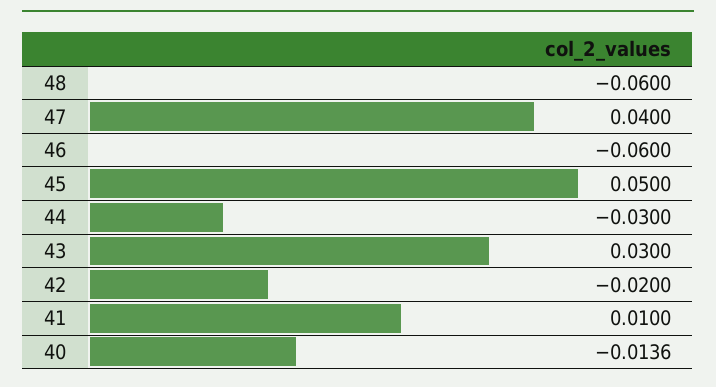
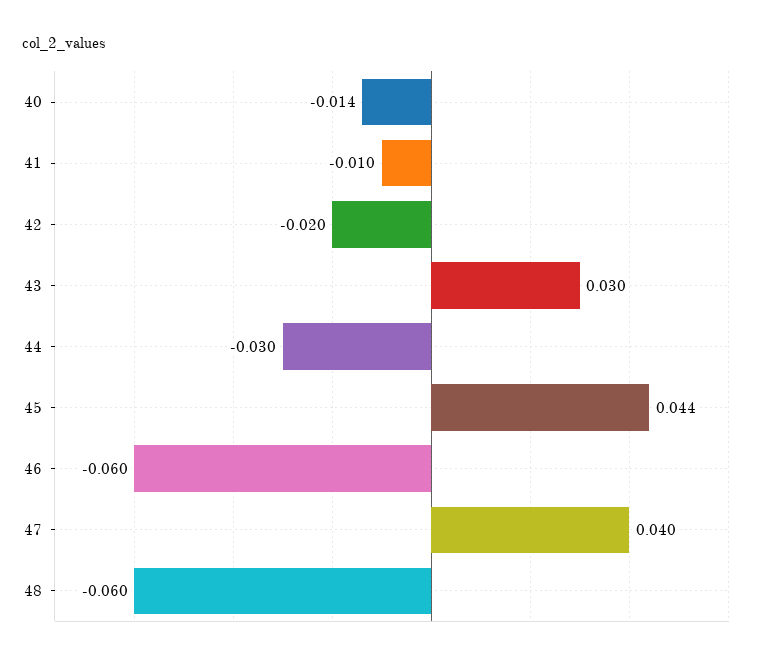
  {
    "48": -0.06,
    "47": 0.04,
    "46": -0.06,
-   "45": 0.05,
+   "45": 0.044,
    "44": -0.03,
    "43": 0.03,
    "42": -0.02,
-   "41": 0.01,
+   "41": -0.01,
    "40": -0.0136
  }

